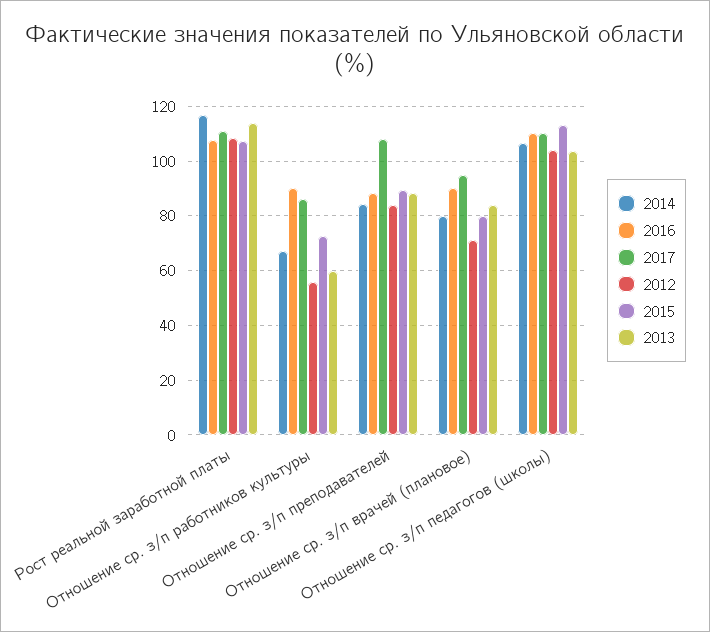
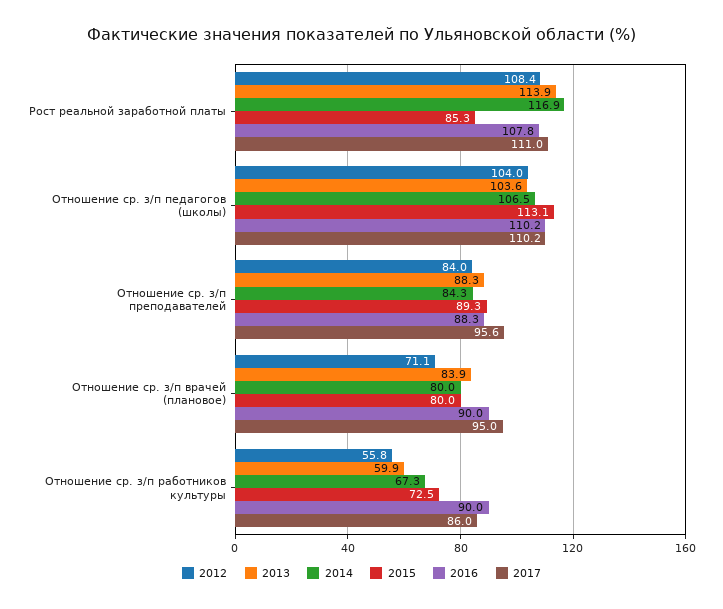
  {
    "2014": {
      "Рост реальной заработной платы": 116.9,
      "Отношение ср. з/п работников культуры": 67.3,
      "Отношение ср. з/п преподавателей": 84.3,
      "Отношение ср. з/п врачей (плановое)": 80,
      "Отношение ср. з/п педагогов (школы)": 106.5
    },
    "2016": {
      "Рост реальной заработной платы": 107.8,
      "Отношение ср. з/п работников культуры": 90,
      "Отношение ср. з/п преподавателей": 88.3,
      "Отношение ср. з/п врачей (плановое)": 90,
      "Отношение ср. з/п педагогов (школы)": 110.2
    },
    "2017": {
      "Рост реальной заработной платы": 111,
      "Отношение ср. з/п работников культуры": 86,
-     "Отношение ср. з/п преподавателей": 107.5,
+     "Отношение ср. з/п преподавателей": 95.6,
      "Отношение ср. з/п врачей (плановое)": 95,
      "Отношение ср. з/п педагогов (школы)": 110.2
    },
    "2012": {
      "Рост реальной заработной платы": 108.4,
      "Отношение ср. з/п работников культуры": 55.8,
      "Отношение ср. з/п преподавателей": 84,
      "Отношение ср. з/п врачей (плановое)": 71.1,
      "Отношение ср. з/п педагогов (школы)": 104
    },
    "2015": {
-     "Рост реальной заработной платы": 107.5,
+     "Рост реальной заработной платы": 85.3,
      "Отношение ср. з/п работников культуры": 72.5,
      "Отношение ср. з/п преподавателей": 89.3,
      "Отношение ср. з/п врачей (плановое)": 80,
      "Отношение ср. з/п педагогов (школы)": 113.1
    },
    "2013": {
      "Рост реальной заработной платы": 113.9,
      "Отношение ср. з/п работников культуры": 59.9,
      "Отношение ср. з/п преподавателей": 88.3,
      "Отношение ср. з/п врачей (плановое)": 83.9,
      "Отношение ср. з/п педагогов (школы)": 103.6
    }
  }

